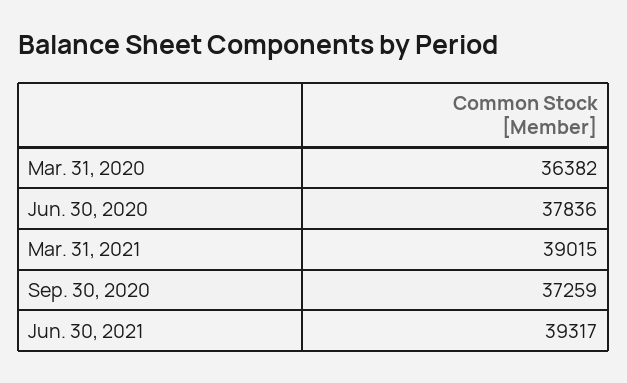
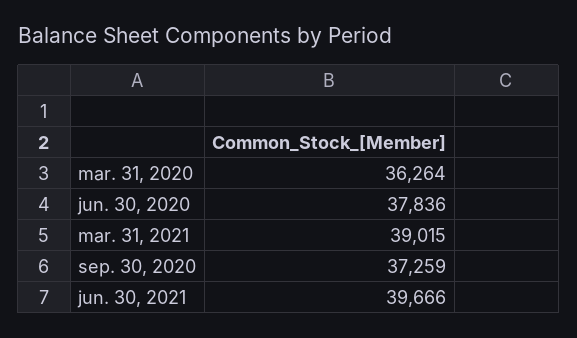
  {
-   "Mar. 31, 2020": 36382,
+   "Mar. 31, 2020": 36264,
    "Jun. 30, 2020": 37836,
    "Mar. 31, 2021": 39015,
    "Sep. 30, 2020": 37259,
-   "Jun. 30, 2021": 39317
+   "Jun. 30, 2021": 39666
  }

